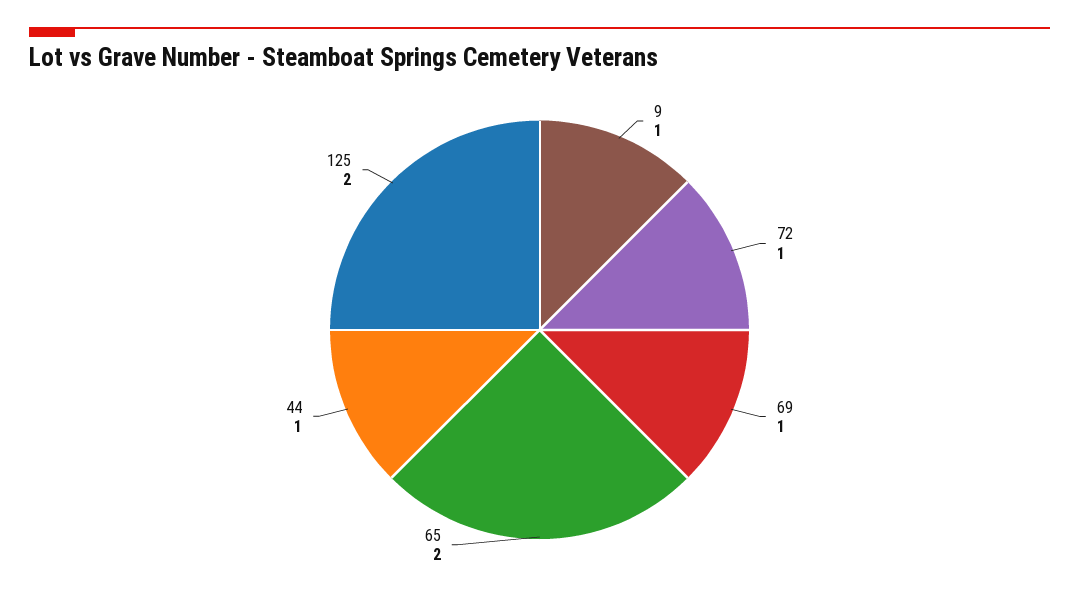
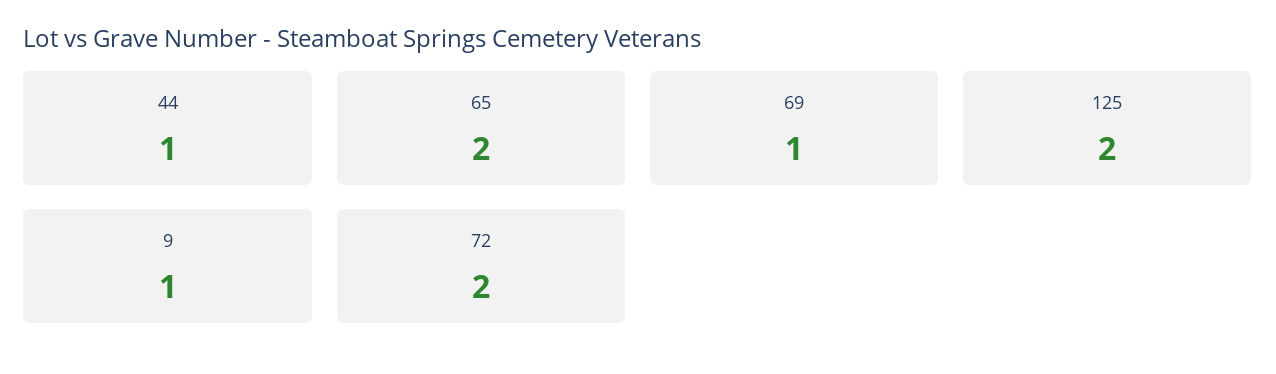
  {
    "9": 1,
-   "72": 1,
+   "72": 2,
    "69": 1,
    "65": 2,
    "44": 1,
    "125": 2
  }

